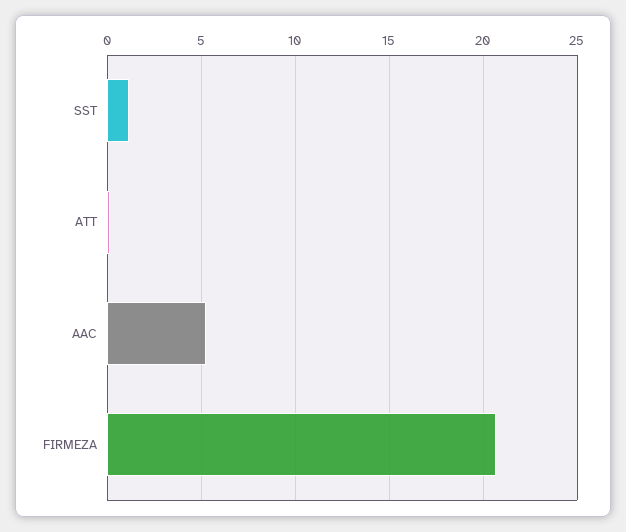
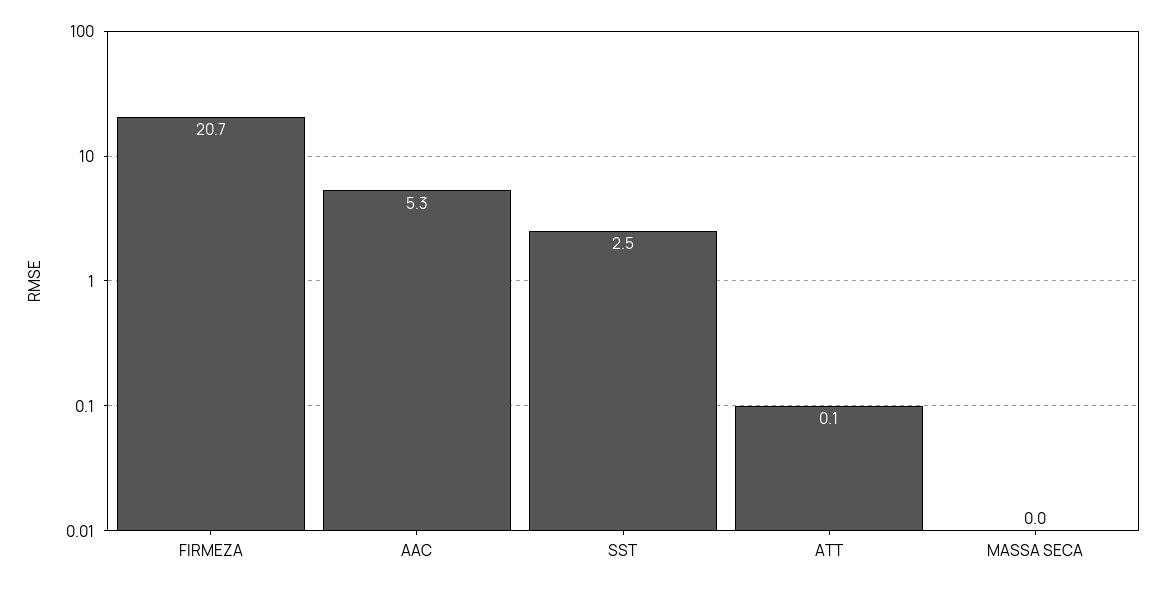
  {
-   "SST": 1,
+   "SST": 2.5,
    "ATT": 0.1,
    "AAC": 5.3,
-   "FIRMEZA": 20.7
+   "FIRMEZA": 20.7,
+   "MASSA SECA": 0
  }

